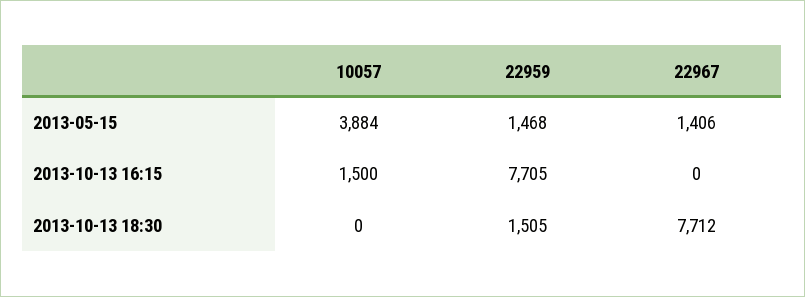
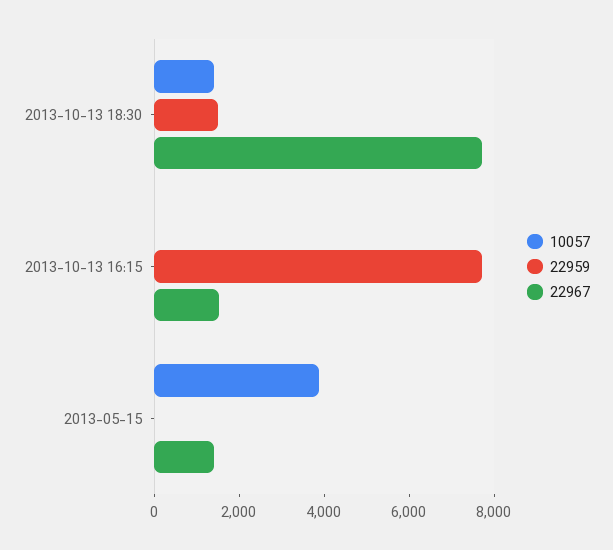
  {
    "10057": {
      "2013-05-15": 3884,
-     "2013-10-13 16:15": 1500,
+     "2013-10-13 16:15": 0,
-     "2013-10-13 18:30": 0
+     "2013-10-13 18:30": 1500
    },
    "22959": {
-     "2013-05-15": 1468,
+     "2013-05-15": 0,
      "2013-10-13 16:15": 7705,
      "2013-10-13 18:30": 1505
    },
    "22967": {
      "2013-05-15": 1406,
-     "2013-10-13 16:15": 0,
+     "2013-10-13 16:15": 1500,
      "2013-10-13 18:30": 7712
    }
  }

